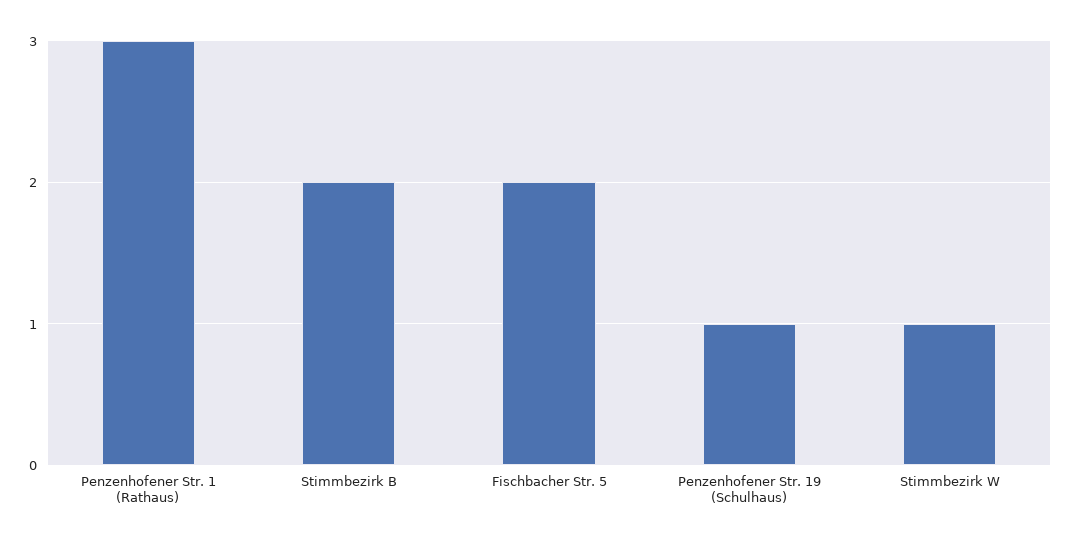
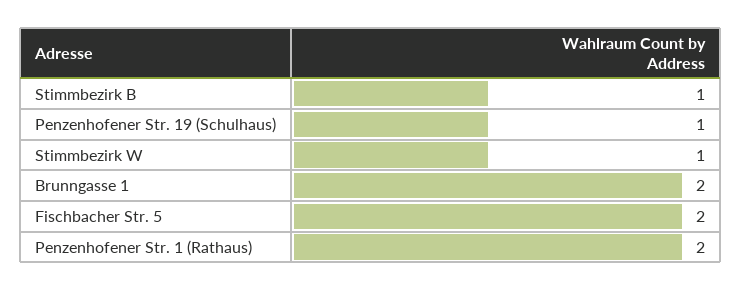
  {
-   "Penzenhofener Str. 1 (Rathaus)": 3,
+   "Penzenhofener Str. 1 (Rathaus)": 2,
-   "Stimmbezirk B": 2,
+   "Stimmbezirk B": 1,
    "Fischbacher Str. 5": 2,
    "Penzenhofener Str. 19 (Schulhaus)": 1,
-   "Stimmbezirk W": 1
+   "Stimmbezirk W": 1,
+   "Brunngasse 1": 2
  }

